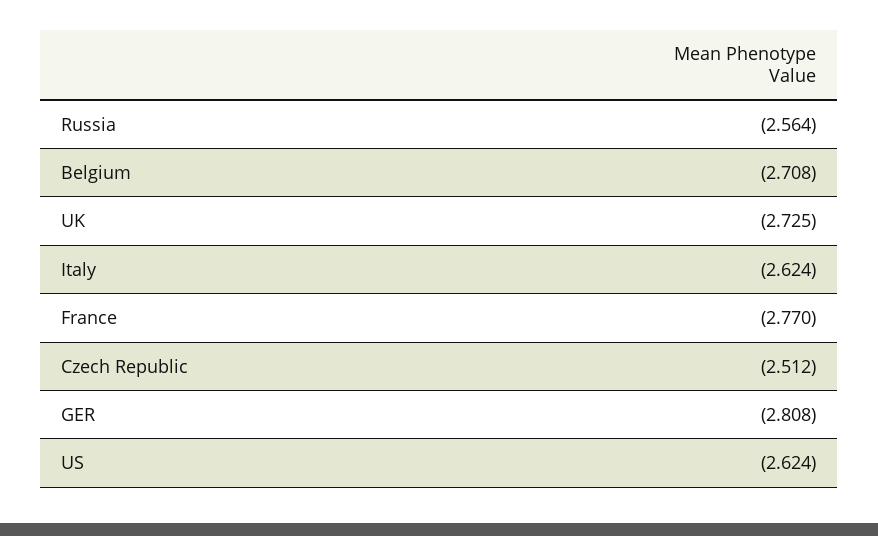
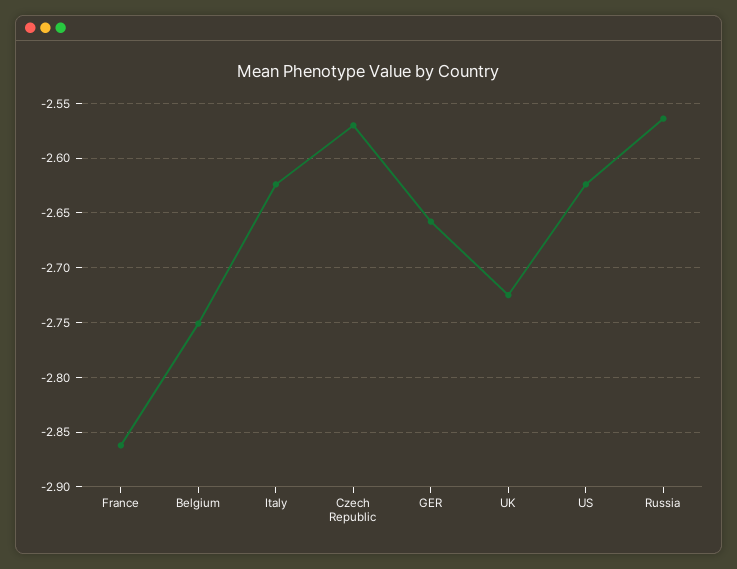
  {
    "Russia": -2.564,
-   "Belgium": -2.708,
+   "Belgium": -2.75,
    "UK": -2.725,
    "Italy": -2.624,
-   "France": -2.77,
+   "France": -2.86,
-   "Czech Republic": -2.512,
+   "Czech Republic": -2.57,
-   "GER": -2.808,
+   "GER": -2.66,
    "US": -2.624
  }

